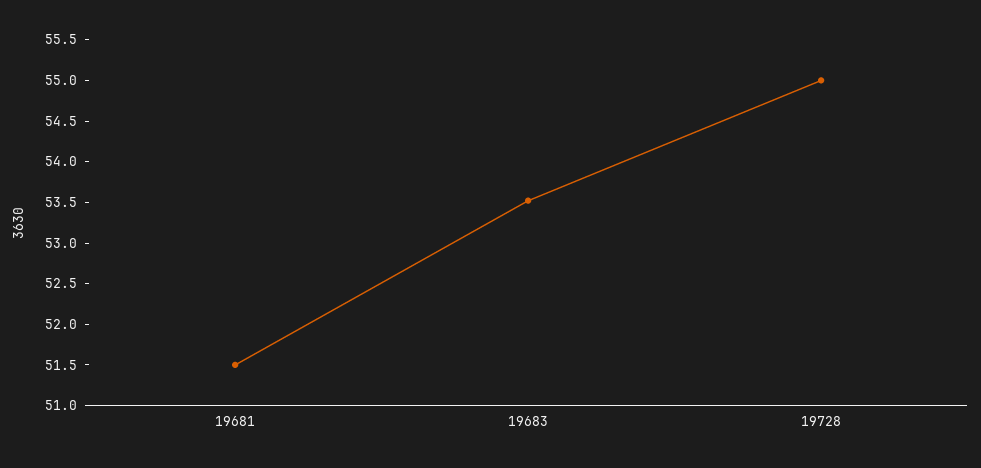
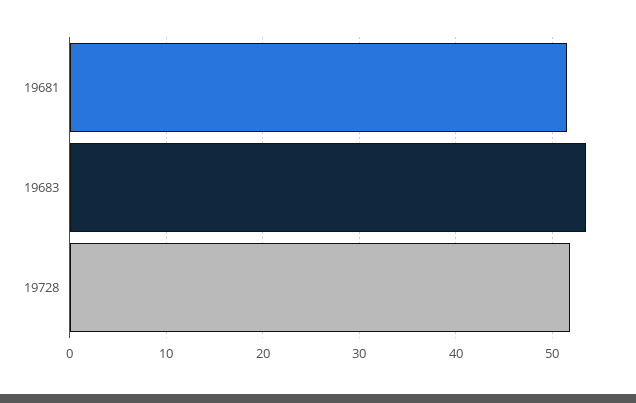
  {
    "19681": 51.5,
    "19683": 53.5,
-   "19728": 55
+   "19728": 52
  }

